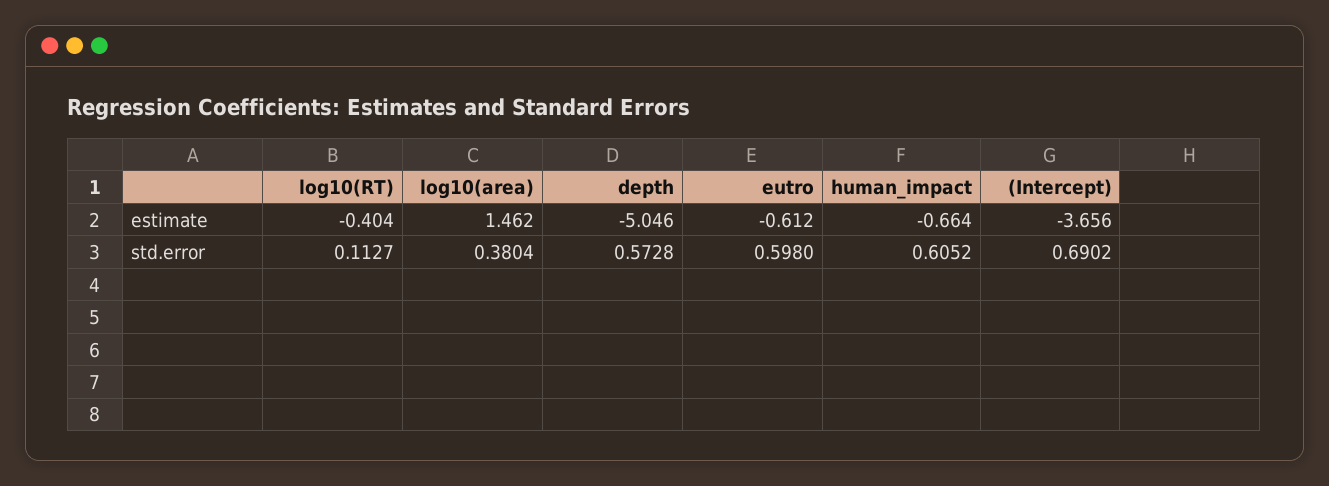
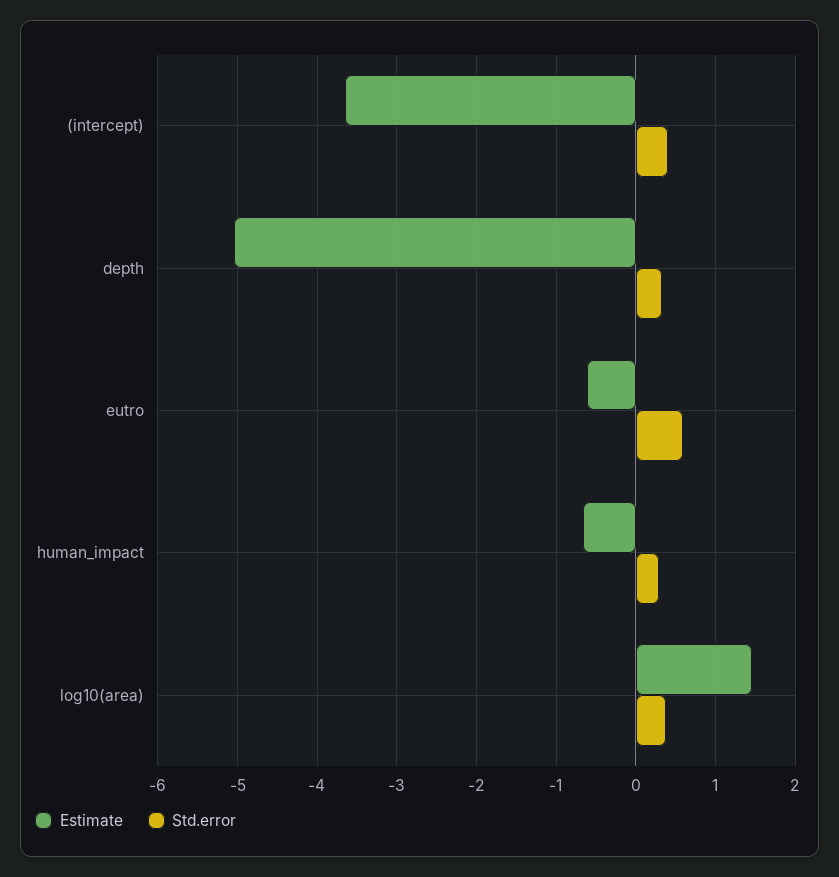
  {
    "estimate": {
-     "log10(RT)": -0.404,
      "log10(area)": 1.462,
      "depth": -5.046,
      "eutro": -0.612,
      "human_impact": -0.664,
      "(Intercept)": -3.656
    },
    "std.error": {
-     "log10(RT)": 0.1127,
      "log10(area)": 0.3804,
-     "depth": 0.5728,
+     "depth": 0.3,
      "eutro": 0.598,
-     "human_impact": 0.6052,
+     "human_impact": 0.3,
-     "(Intercept)": 0.6902
+     "(Intercept)": 0.4
    }
  }

